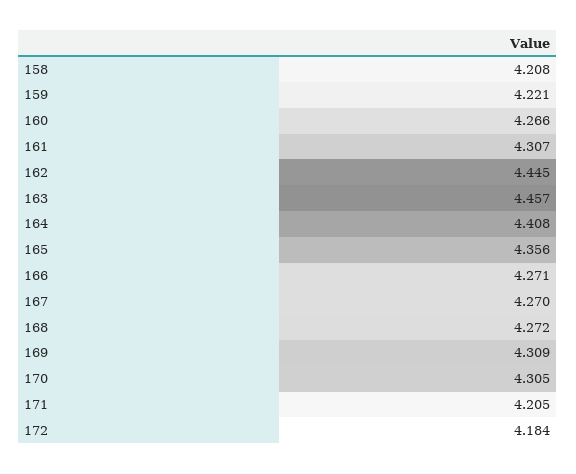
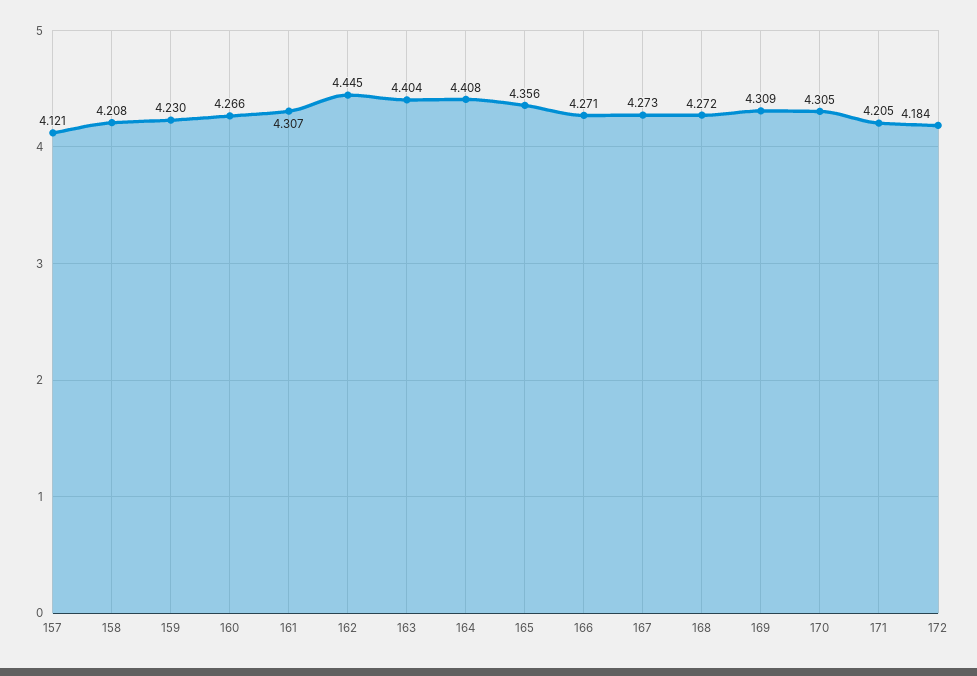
  {
    "158": 4.208,
-   "159": 4.221,
+   "159": 4.23,
    "160": 4.266,
    "161": 4.307,
    "162": 4.445,
-   "163": 4.457,
+   "163": 4.404,
    "164": 4.408,
    "165": 4.356,
    "166": 4.271,
-   "167": 4.27,
+   "167": 4.273,
    "168": 4.272,
    "169": 4.309,
    "170": 4.305,
    "171": 4.205,
-   "172": 4.184
+   "172": 4.184,
+   "157": 4.121
  }

